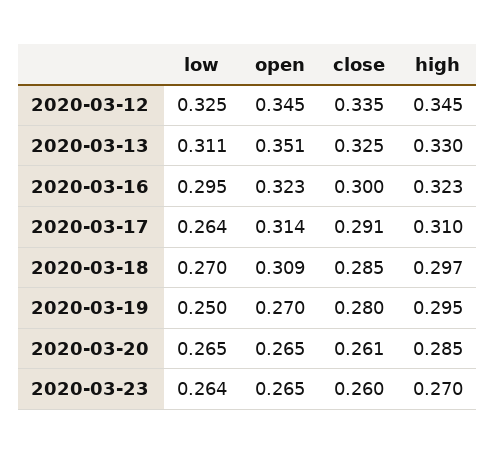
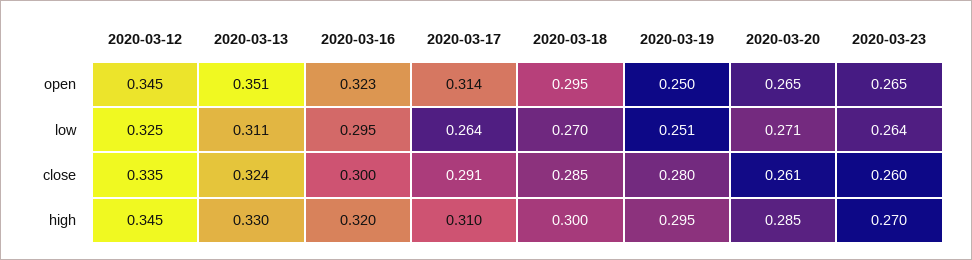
  {
    "low": {
      "2020-03-12": 0.325,
      "2020-03-13": 0.311,
      "2020-03-16": 0.295,
      "2020-03-17": 0.264,
      "2020-03-18": 0.27,
-     "2020-03-19": 0.25,
+     "2020-03-19": 0.251,
-     "2020-03-20": 0.265,
+     "2020-03-20": 0.271,
      "2020-03-23": 0.264
    },
    "open": {
      "2020-03-12": 0.345,
      "2020-03-13": 0.351,
      "2020-03-16": 0.323,
      "2020-03-17": 0.314,
-     "2020-03-18": 0.309,
+     "2020-03-18": 0.295,
-     "2020-03-19": 0.27,
+     "2020-03-19": 0.25,
      "2020-03-20": 0.265,
      "2020-03-23": 0.265
    },
    "close": {
      "2020-03-12": 0.335,
-     "2020-03-13": 0.325,
+     "2020-03-13": 0.324,
      "2020-03-16": 0.3,
      "2020-03-17": 0.291,
      "2020-03-18": 0.285,
      "2020-03-19": 0.28,
      "2020-03-20": 0.261,
      "2020-03-23": 0.26
    },
    "high": {
      "2020-03-12": 0.345,
      "2020-03-13": 0.33,
-     "2020-03-16": 0.323,
+     "2020-03-16": 0.32,
      "2020-03-17": 0.31,
-     "2020-03-18": 0.297,
+     "2020-03-18": 0.3,
      "2020-03-19": 0.295,
      "2020-03-20": 0.285,
      "2020-03-23": 0.27
    }
  }

